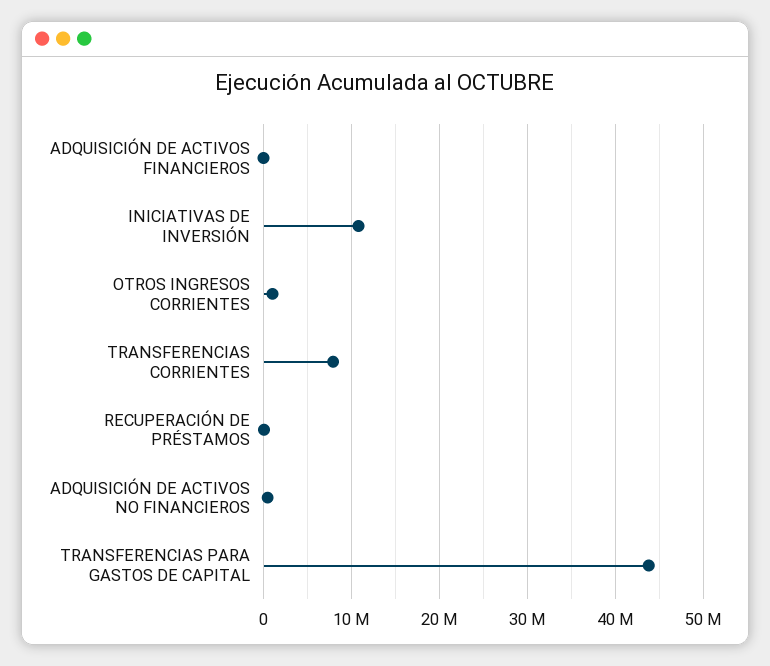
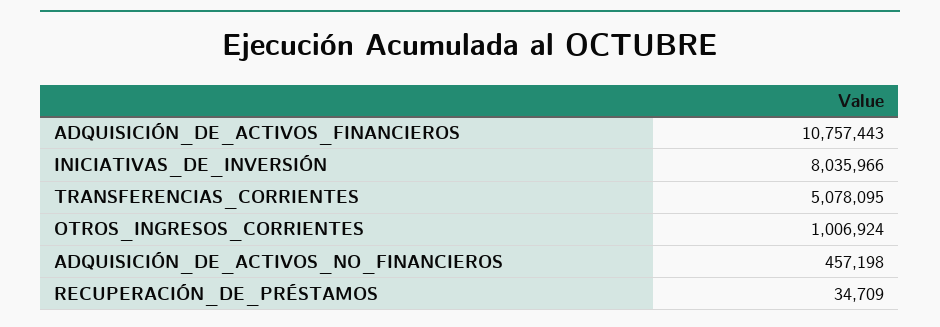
  {
-   "ADQUISICIÓN DE ACTIVOS FINANCIEROS": 0,
+   "ADQUISICIÓN DE ACTIVOS FINANCIEROS": 10757443,
-   "INICIATIVAS DE INVERSIÓN": 11000000,
+   "INICIATIVAS DE INVERSIÓN": 8035966,
    "OTROS INGRESOS CORRIENTES": 1006924,
-   "TRANSFERENCIAS CORRIENTES": 8000000,
+   "TRANSFERENCIAS CORRIENTES": 5078095,
    "RECUPERACIÓN DE PRÉSTAMOS": 34709,
-   "ADQUISICIÓN DE ACTIVOS NO FINANCIEROS": 457198,
+   "ADQUISICIÓN DE ACTIVOS NO FINANCIEROS": 457198
-   "TRANSFERENCIAS PARA GASTOS DE CAPITAL": 44000000
  }

